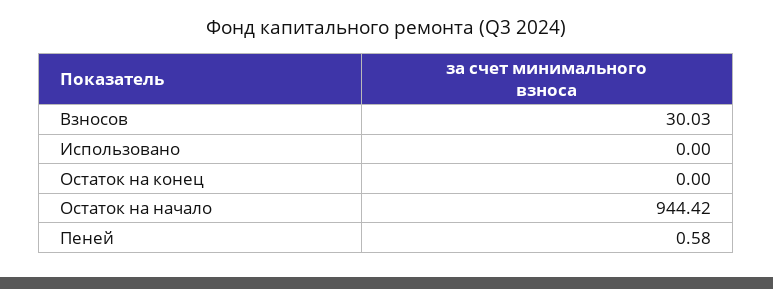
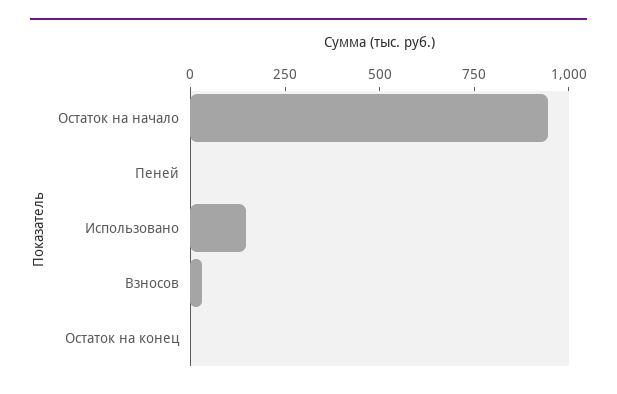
  {
    "Взносов": 30.03,
-   "Использовано": 0,
+   "Использовано": 150,
    "Остаток на конец": 0,
    "Остаток на начало": 944.42,
    "Пеней": 0.58
  }

